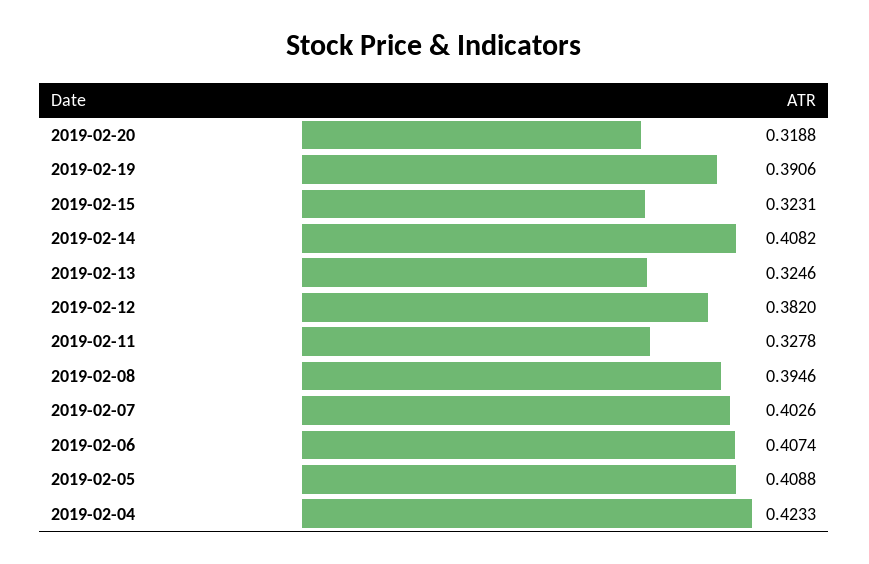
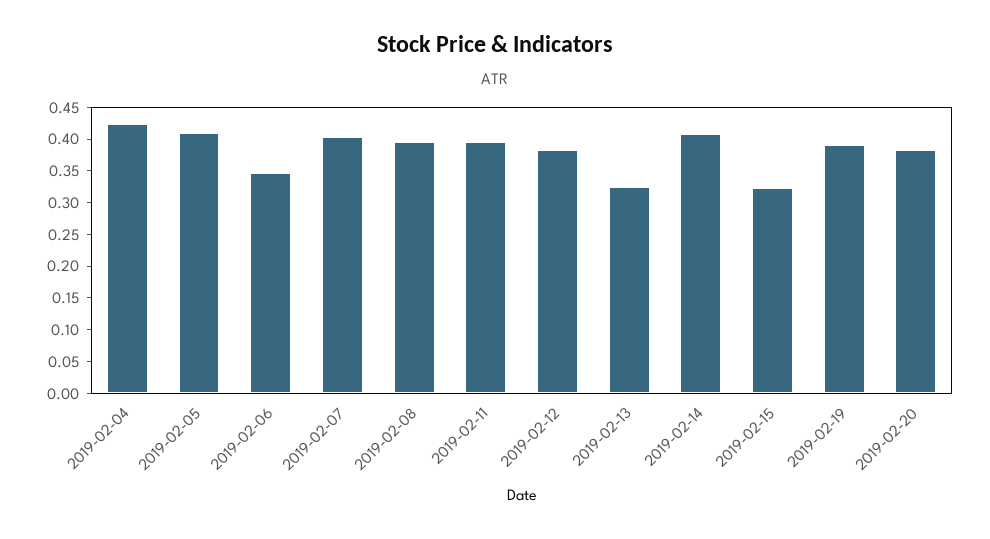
  {
-   "2019-02-20": 0.3188,
+   "2019-02-20": 0.375,
    "2019-02-19": 0.3906,
    "2019-02-15": 0.3231,
    "2019-02-14": 0.4082,
    "2019-02-13": 0.3246,
    "2019-02-12": 0.382,
-   "2019-02-11": 0.3278,
+   "2019-02-11": 0.4,
    "2019-02-08": 0.3946,
    "2019-02-07": 0.4026,
-   "2019-02-06": 0.4074,
+   "2019-02-06": 0.35,
    "2019-02-05": 0.4088,
    "2019-02-04": 0.4233
  }

